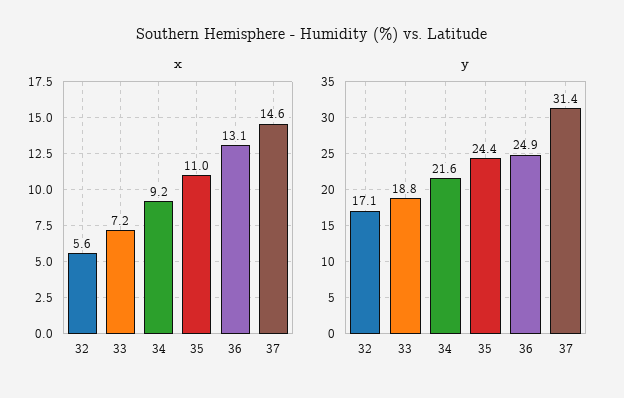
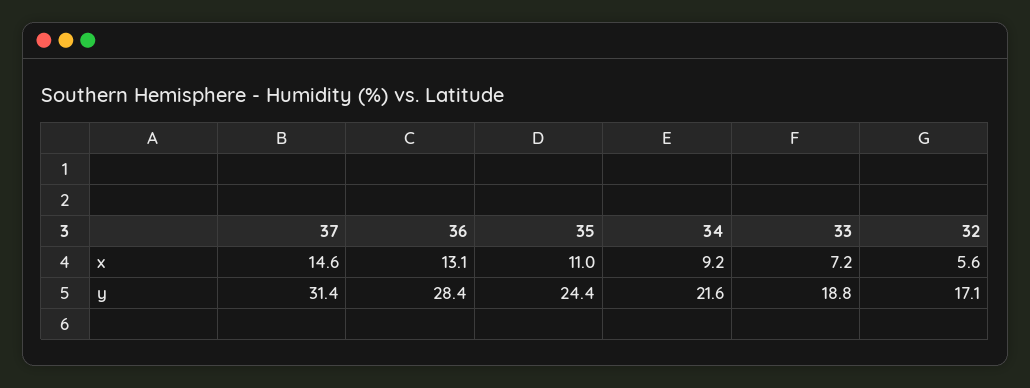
  {
    "x": {
      "32": 5.6,
      "33": 7.2,
      "34": 9.2,
      "35": 11,
      "36": 13.1,
      "37": 14.6
    },
    "y": {
      "32": 17.1,
      "33": 18.8,
      "34": 21.6,
      "35": 24.4,
-     "36": 24.9,
+     "36": 28.4,
      "37": 31.4
    }
  }

